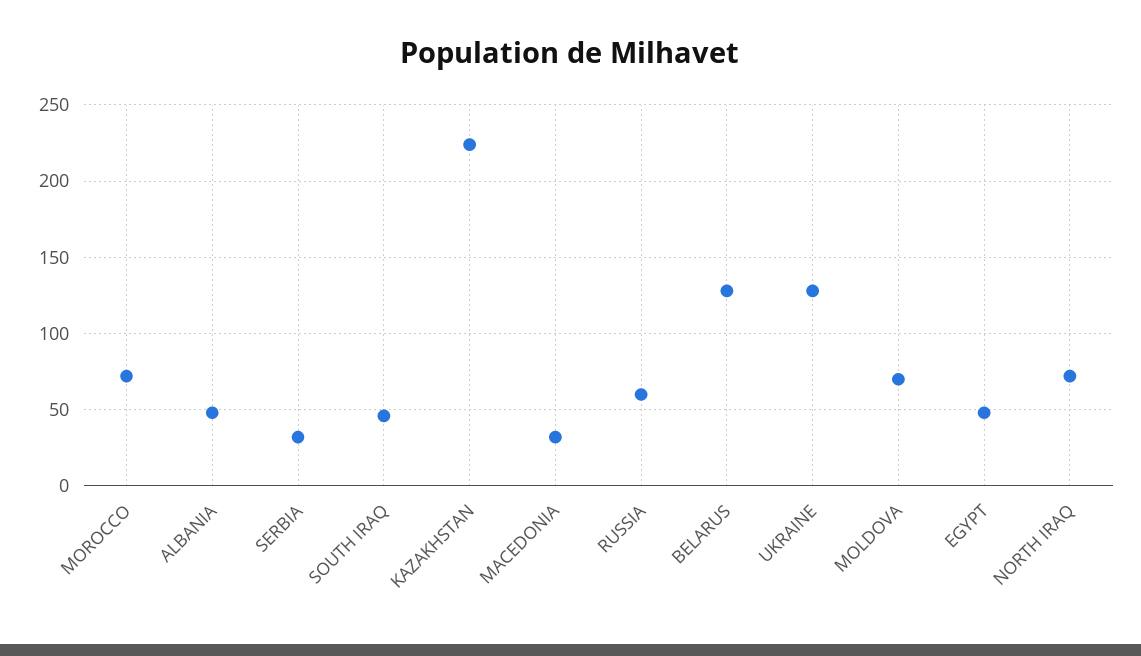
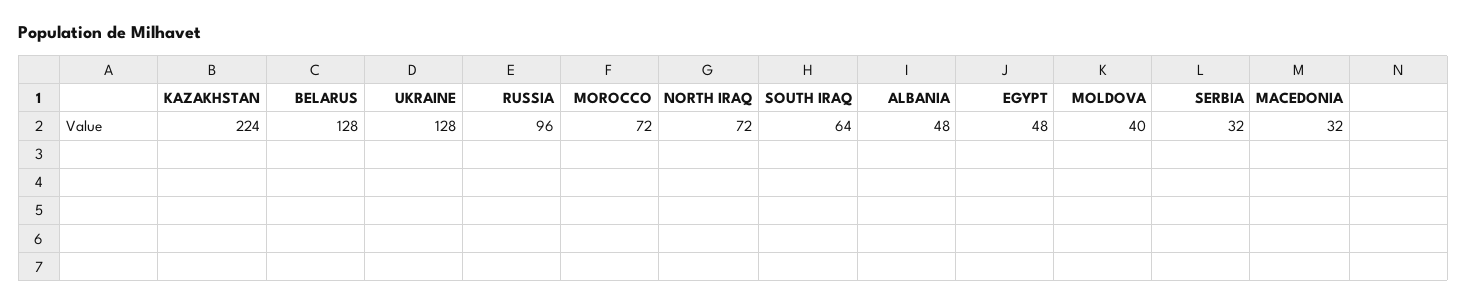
  {
    "MOROCCO": 72,
    "ALBANIA": 48,
    "SERBIA": 32,
-   "SOUTH IRAQ": 45,
+   "SOUTH IRAQ": 64,
    "KAZAKHSTAN": 224,
    "MACEDONIA": 32,
-   "RUSSIA": 60,
+   "RUSSIA": 96,
    "BELARUS": 128,
    "UKRAINE": 128,
-   "MOLDOVA": 70,
+   "MOLDOVA": 40,
    "EGYPT": 48,
    "NORTH IRAQ": 72
  }

